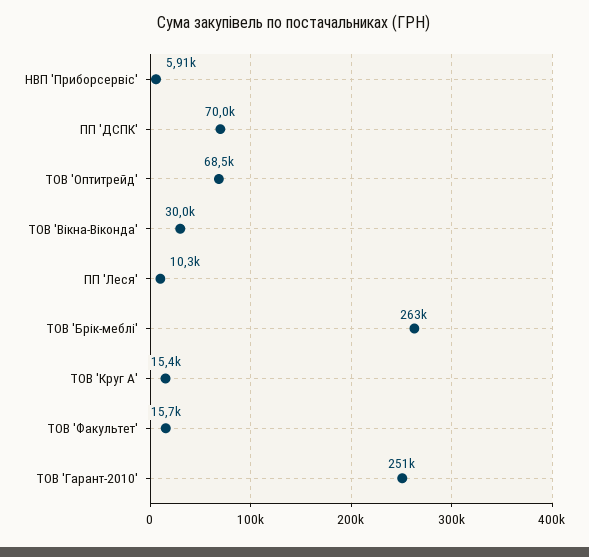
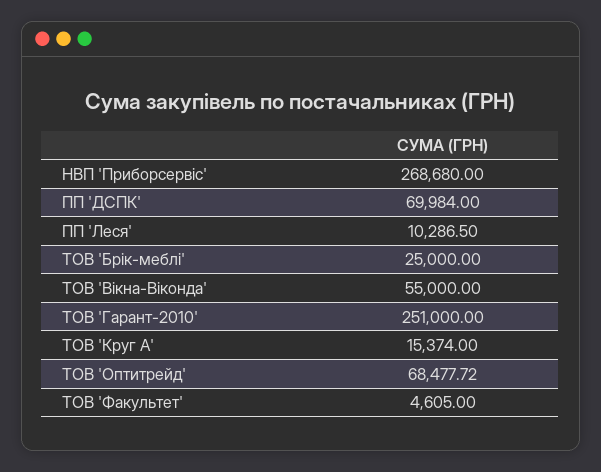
  {
-   "НВП 'Приборсервіс'": 5910,
+   "НВП 'Приборсервіс'": 268680,
    "ПП 'ДСПК'": 69984,
    "ТОВ 'Оптитрейд'": 68477.72,
-   "ТОВ 'Вікна-Віконда'": 30000,
+   "ТОВ 'Вікна-Віконда'": 55000,
    "ПП 'Леся'": 10286.5,
-   "ТОВ 'Брік-меблі'": 263000,
+   "ТОВ 'Брік-меблі'": 25000,
    "ТОВ 'Круг А'": 15374,
-   "ТОВ 'Факультет'": 15700,
+   "ТОВ 'Факультет'": 4605,
    "ТОВ 'Гарант-2010'": 251000
  }

